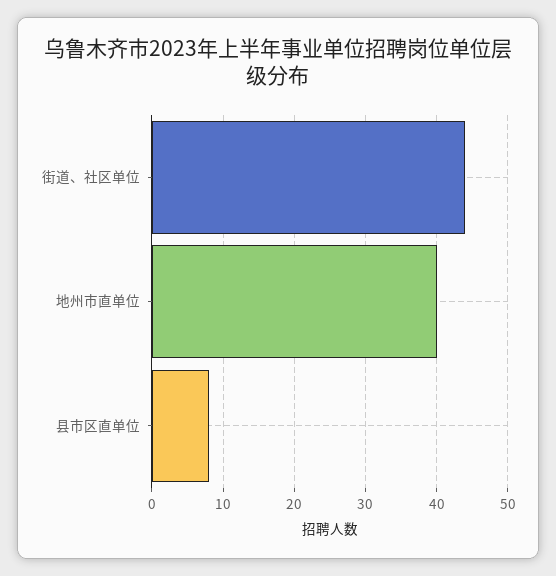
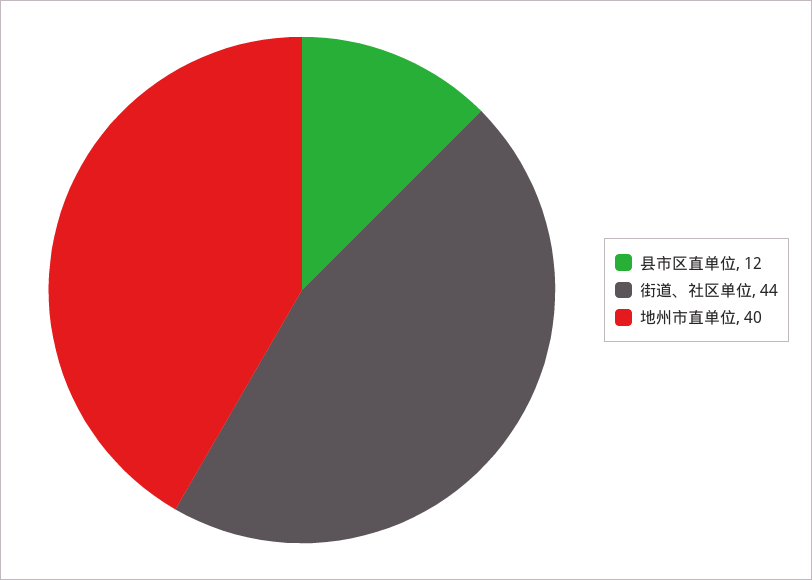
  {
    "街道、社区单位": 44,
    "地州市直单位": 40,
-   "县市区直单位": 8
+   "县市区直单位": 12
  }

